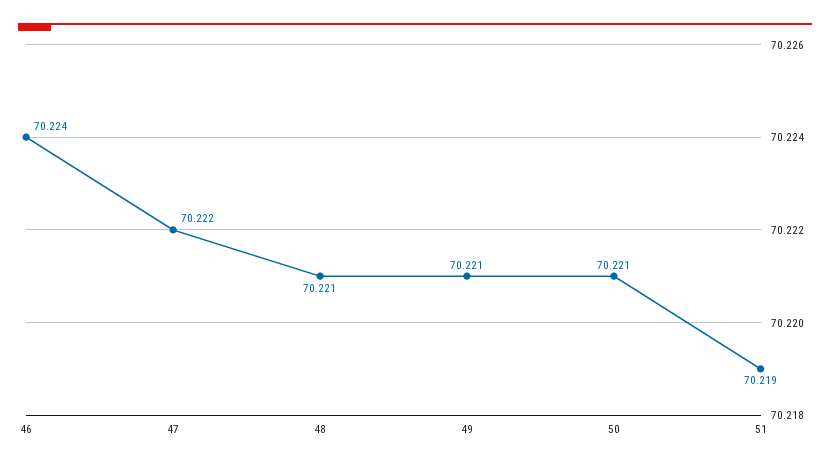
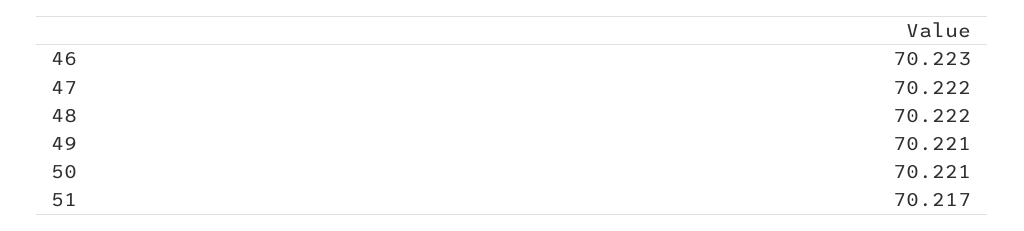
  {
-   "46": 70.224,
+   "46": 70.223,
    "47": 70.222,
-   "48": 70.221,
+   "48": 70.222,
    "49": 70.221,
    "50": 70.221,
-   "51": 70.219
+   "51": 70.217
  }

